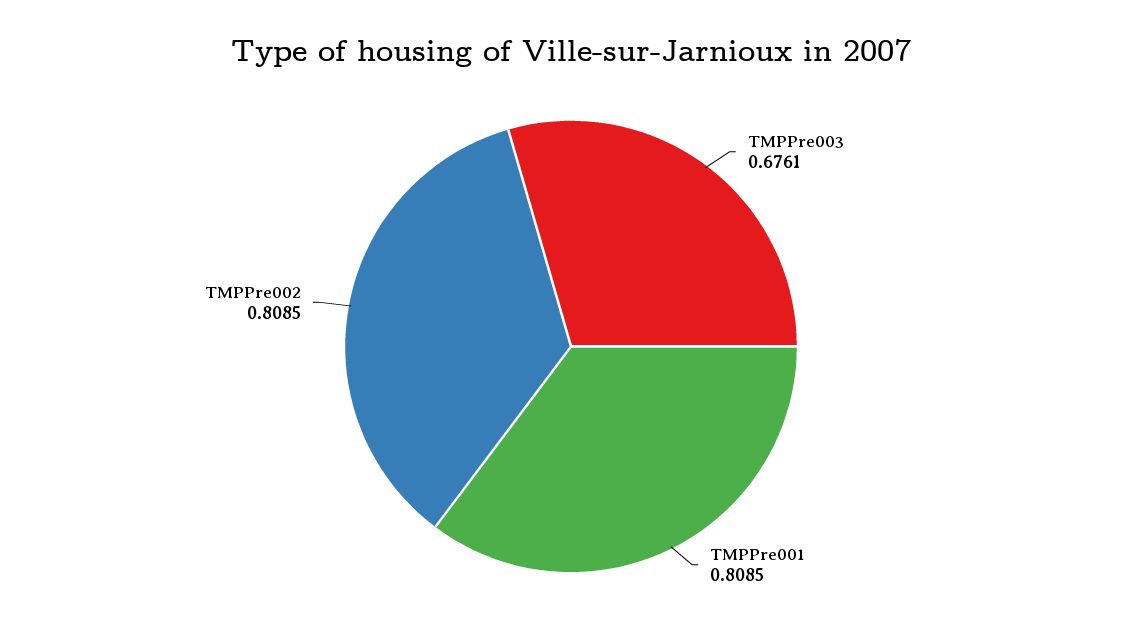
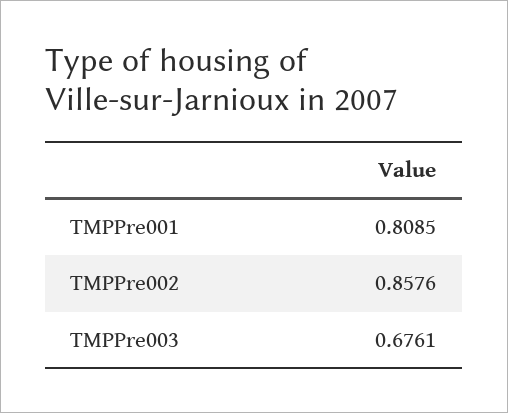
  {
    "TMPPre003": 0.6761,
    "TMPPre001": 0.8085,
-   "TMPPre002": 0.8085
+   "TMPPre002": 0.8576
  }

